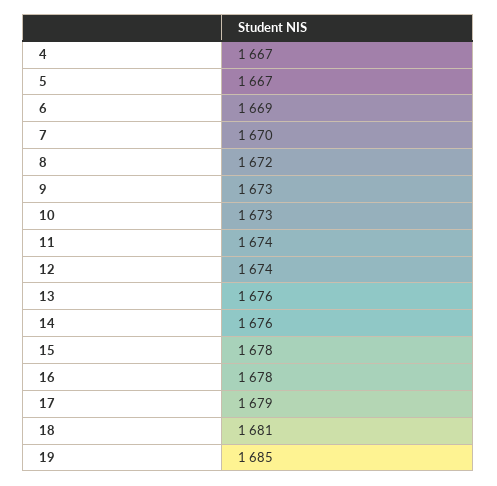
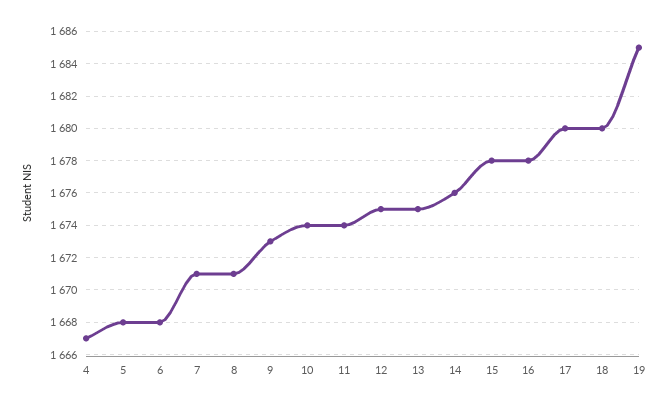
  {
    "4": 1667,
-   "5": 1667,
+   "5": 1668,
-   "6": 1669,
+   "6": 1668,
-   "7": 1670,
+   "7": 1671,
-   "8": 1672,
+   "8": 1671,
    "9": 1673,
-   "10": 1673,
+   "10": 1674,
    "11": 1674,
-   "12": 1674,
+   "12": 1675,
-   "13": 1676,
+   "13": 1675,
    "14": 1676,
    "15": 1678,
    "16": 1678,
-   "17": 1679,
+   "17": 1680,
-   "18": 1681,
+   "18": 1680,
    "19": 1685
  }

